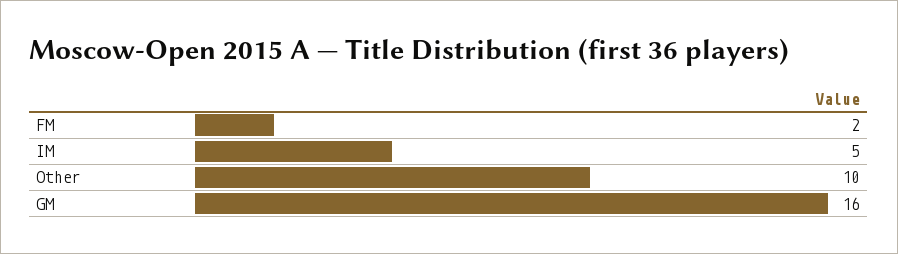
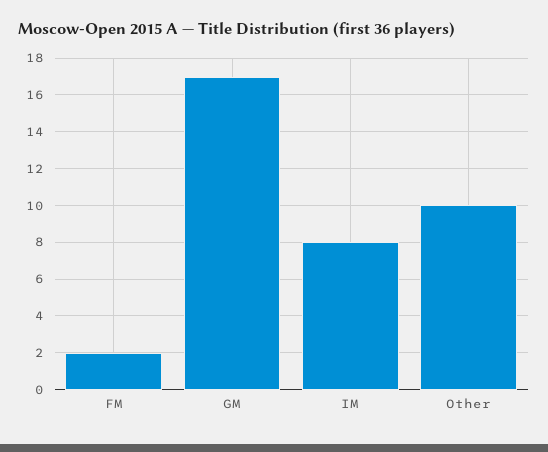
  {
    "FM": 2,
-   "IM": 5,
+   "IM": 8,
    "Other": 10,
-   "GM": 16
+   "GM": 17
  }

